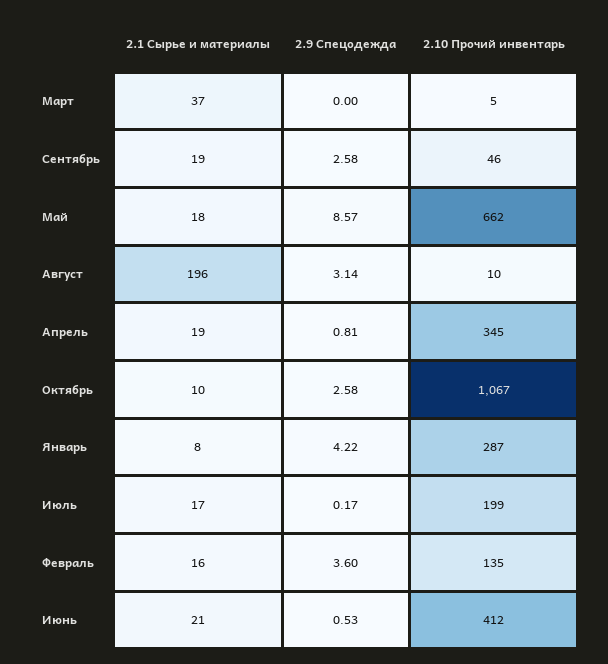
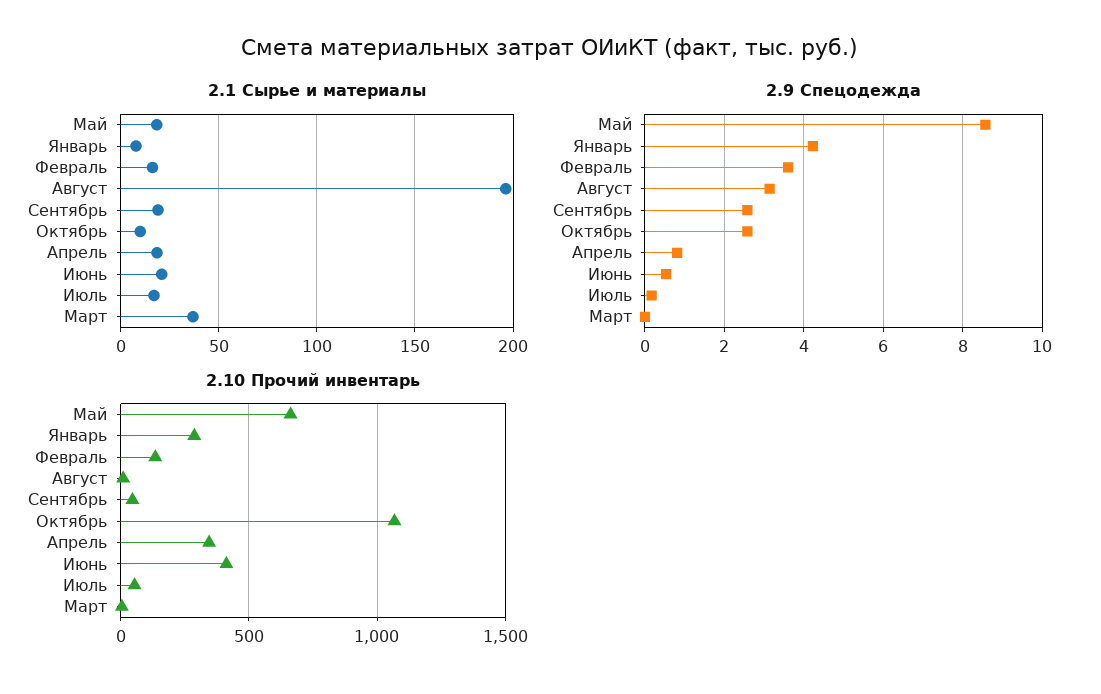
  {
    "2.1 Сырье и материалы": {
      "Март": 37,
      "Сентябрь": 19,
      "Май": 18,
      "Август": 196,
      "Апрель": 19,
      "Октябрь": 10,
      "Январь": 8,
      "Июль": 17,
      "Февраль": 16,
      "Июнь": 21
    },
    "2.9 Спецодежда": {
      "Март": 0,
      "Сентябрь": 2.58,
      "Май": 8.57,
      "Август": 3.14,
      "Апрель": 0.81,
      "Октябрь": 2.58,
      "Январь": 4.22,
      "Июль": 0.17,
      "Февраль": 3.6,
      "Июнь": 0.53
    },
    "2.10 Прочий инвентарь": {
      "Март": 5,
      "Сентябрь": 46,
      "Май": 662,
      "Август": 10,
      "Апрель": 345,
      "Октябрь": 1067,
      "Январь": 287,
-     "Июль": 199,
+     "Июль": 50,
      "Февраль": 135,
      "Июнь": 412
    }
  }

